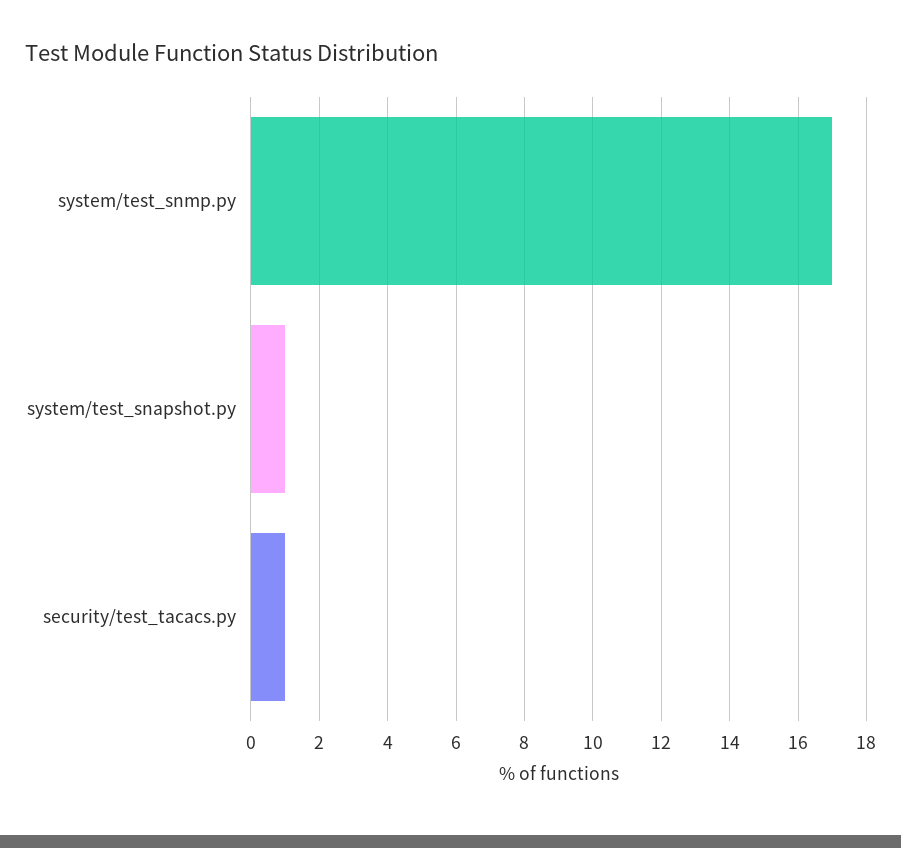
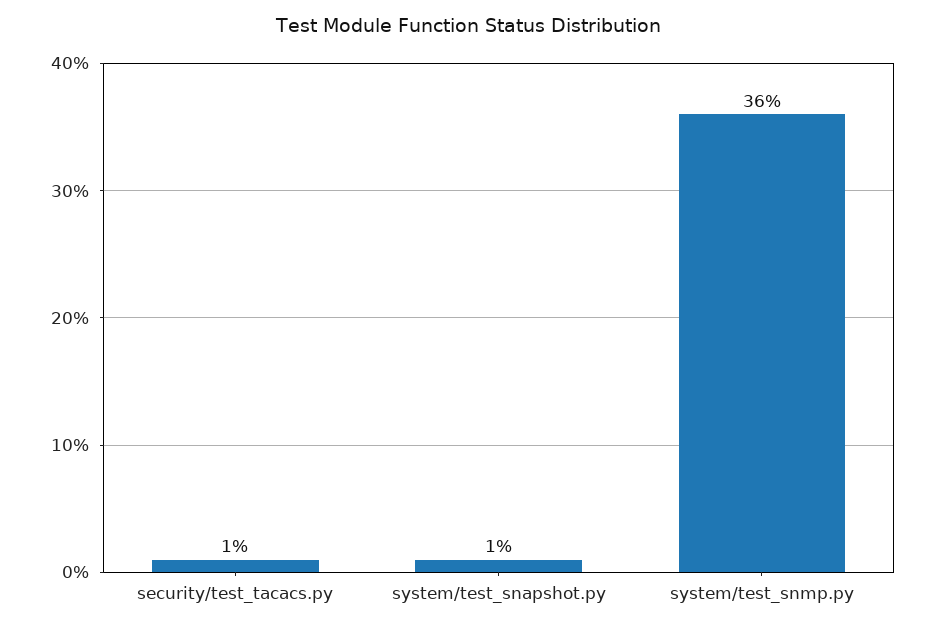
  {
-   "system/test_snmp.py": 17,
+   "system/test_snmp.py": 36,
    "system/test_snapshot.py": 1,
    "security/test_tacacs.py": 1
  }

